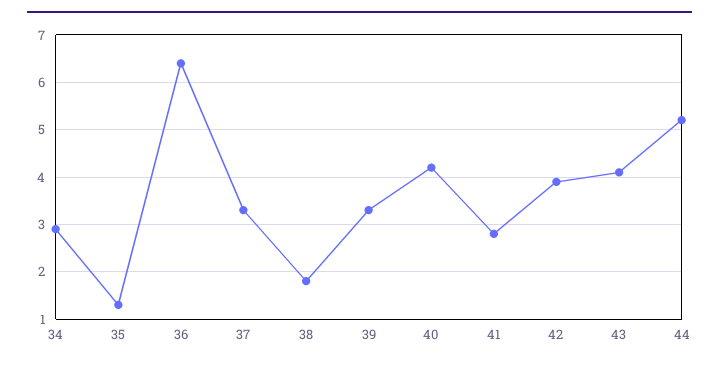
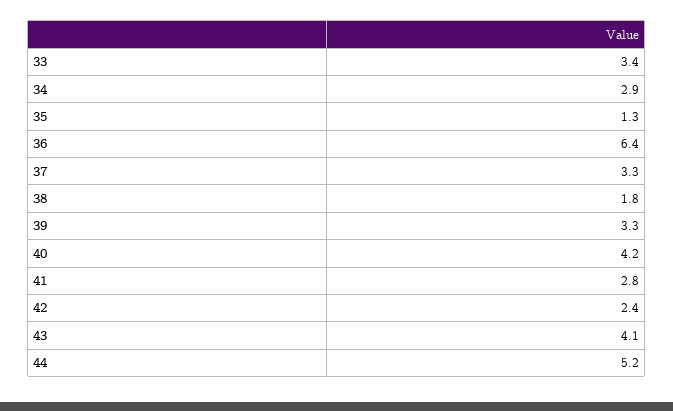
  {
    "34": 2.9,
    "35": 1.3,
    "36": 6.4,
    "37": 3.3,
    "38": 1.8,
    "39": 3.3,
    "40": 4.2,
    "41": 2.8,
-   "42": 4,
+   "42": 2.4,
    "43": 4.1,
-   "44": 5.2
+   "44": 5.2,
+   "33": 3.4
  }

